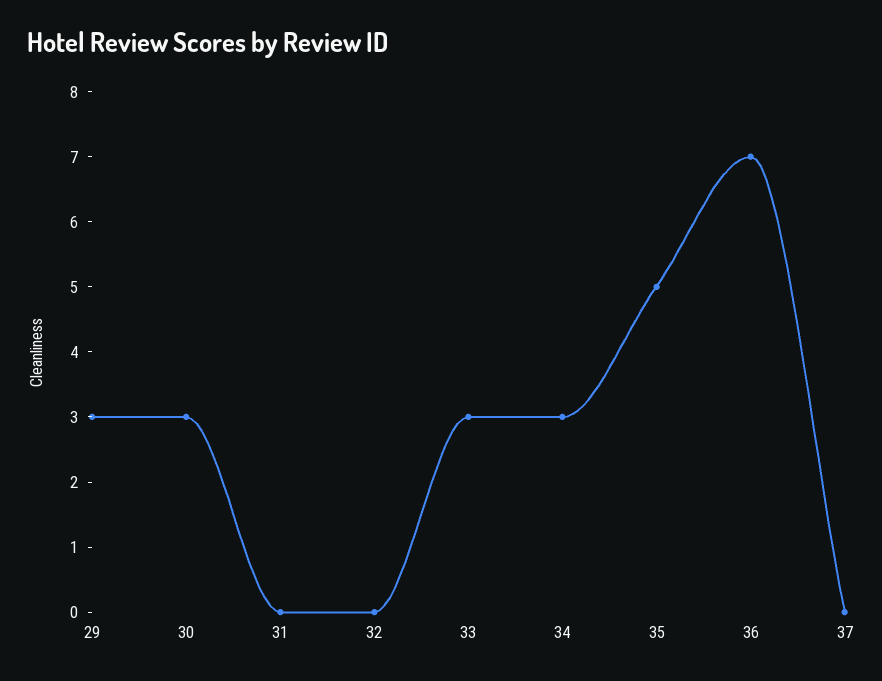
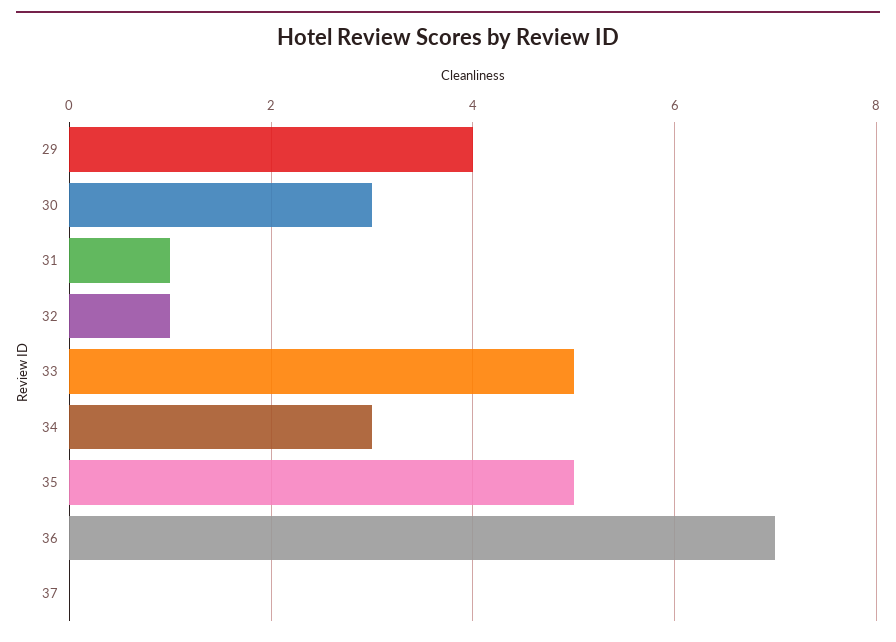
  {
-   "29": 3,
+   "29": 4,
    "30": 3,
-   "31": 0,
+   "31": 1,
-   "32": 0,
+   "32": 1,
-   "33": 3,
+   "33": 5,
    "34": 3,
    "35": 5,
    "36": 7,
    "37": 0
  }

